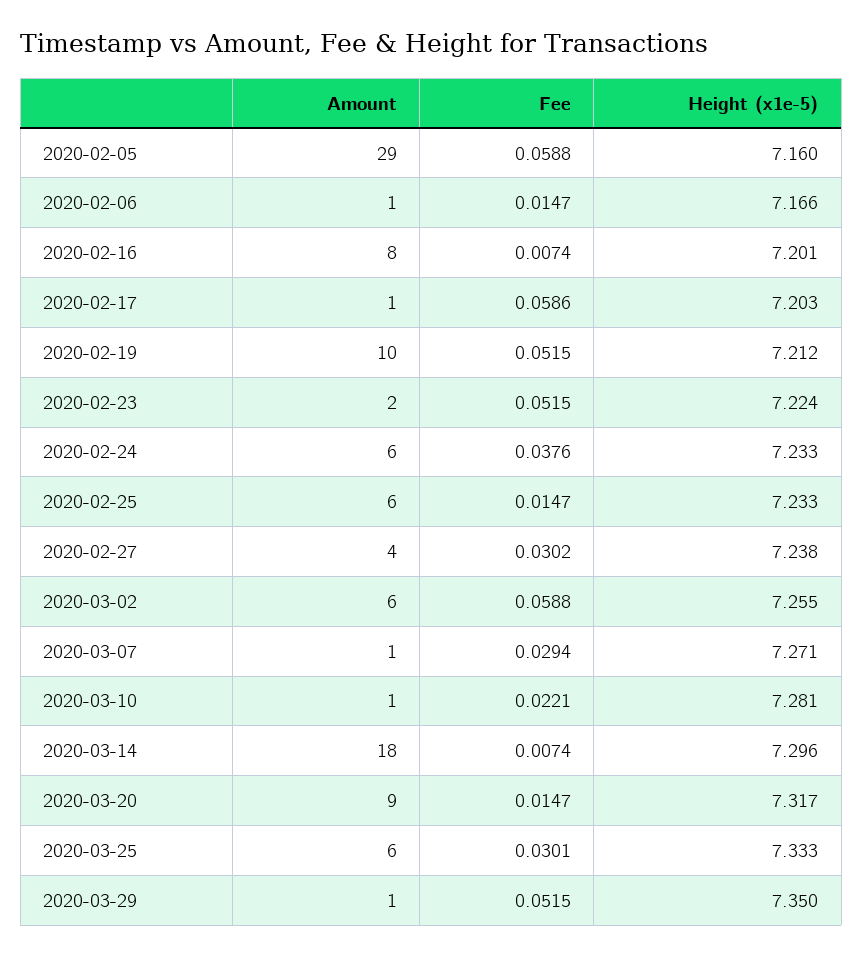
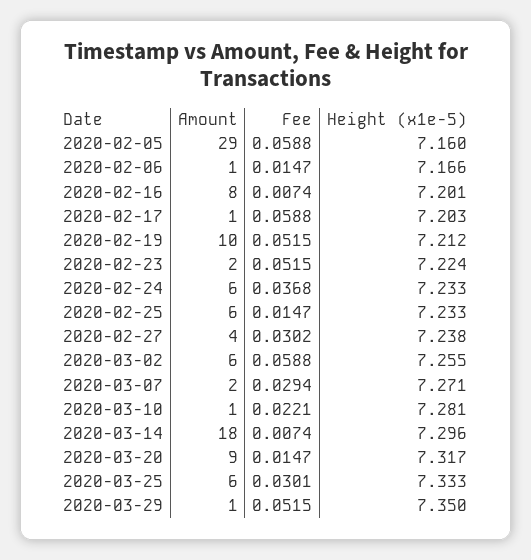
  {
    "Amount": {
      "2020-02-05": 29,
      "2020-02-06": 1,
      "2020-02-16": 8,
      "2020-02-17": 1,
      "2020-02-19": 10,
      "2020-02-23": 2,
      "2020-02-24": 6,
      "2020-02-25": 6,
      "2020-02-27": 4,
      "2020-03-02": 6,
-     "2020-03-07": 1,
+     "2020-03-07": 2,
      "2020-03-10": 1,
      "2020-03-14": 18,
      "2020-03-20": 9,
      "2020-03-25": 6,
      "2020-03-29": 1
    },
    "Fee": {
      "2020-02-05": 0.0588,
      "2020-02-06": 0.0147,
      "2020-02-16": 0.0074,
-     "2020-02-17": 0.0586,
+     "2020-02-17": 0.0588,
      "2020-02-19": 0.0515,
      "2020-02-23": 0.0515,
-     "2020-02-24": 0.0376,
+     "2020-02-24": 0.0368,
      "2020-02-25": 0.0147,
      "2020-02-27": 0.0302,
      "2020-03-02": 0.0588,
      "2020-03-07": 0.0294,
      "2020-03-10": 0.0221,
      "2020-03-14": 0.0074,
      "2020-03-20": 0.0147,
      "2020-03-25": 0.0301,
      "2020-03-29": 0.0515
    },
    "Height (x1e-5)": {
      "2020-02-05": 7.16,
      "2020-02-06": 7.166,
      "2020-02-16": 7.201,
      "2020-02-17": 7.203,
      "2020-02-19": 7.212,
      "2020-02-23": 7.224,
      "2020-02-24": 7.233,
      "2020-02-25": 7.233,
      "2020-02-27": 7.238,
      "2020-03-02": 7.255,
      "2020-03-07": 7.271,
      "2020-03-10": 7.281,
      "2020-03-14": 7.296,
      "2020-03-20": 7.317,
      "2020-03-25": 7.333,
      "2020-03-29": 7.35
    }
  }

